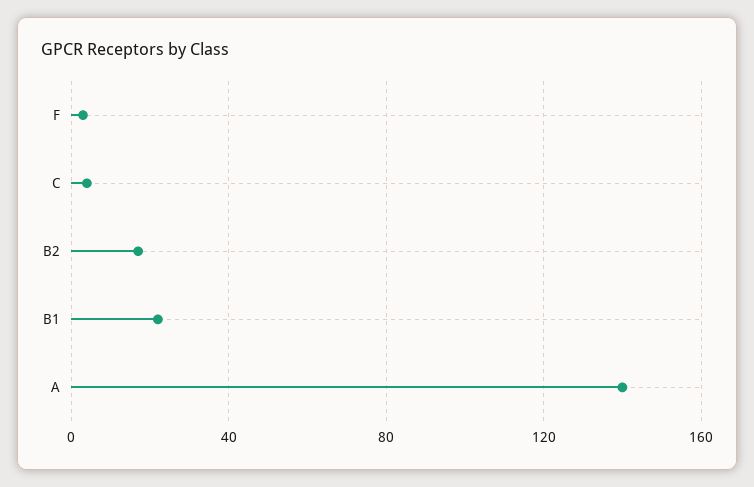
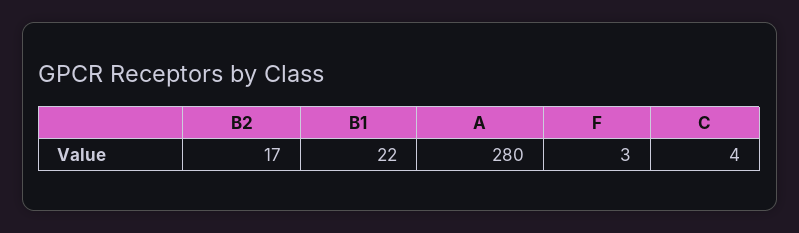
  {
    "F": 3,
    "C": 4,
    "B2": 17,
    "B1": 22,
-   "A": 140
+   "A": 280
  }

